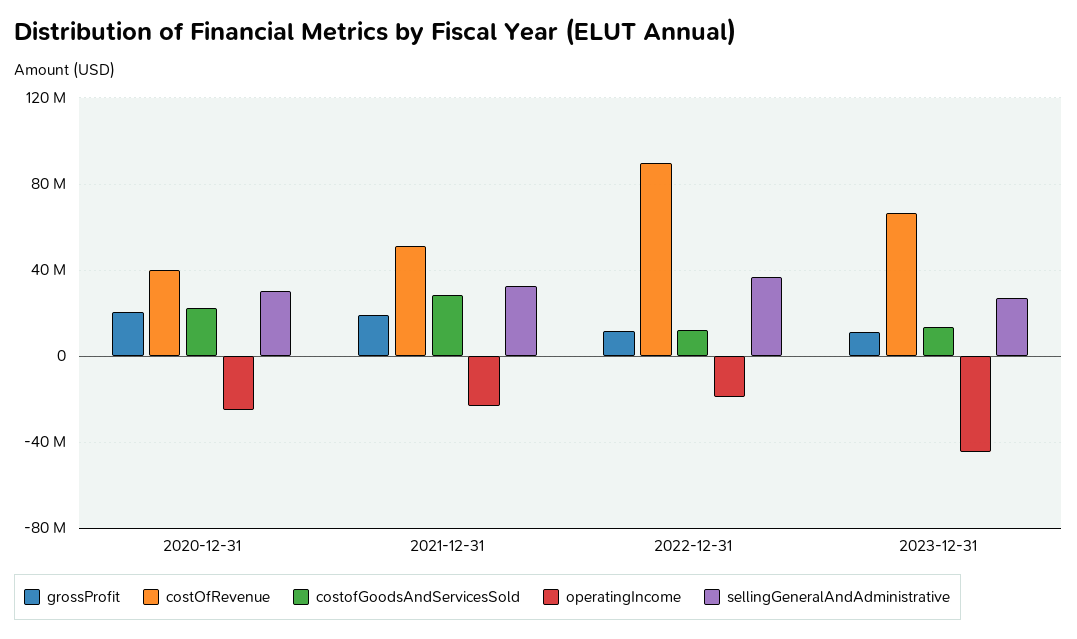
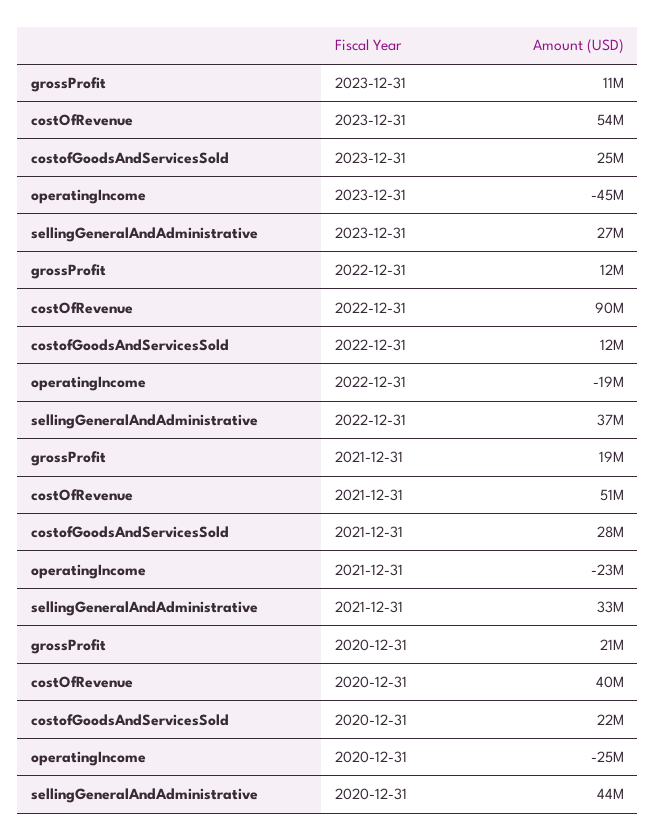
  {
    "grossProfit": {
      "2020-12-31": 21000000,
      "2021-12-31": 19000000,
      "2022-12-31": 12000000,
      "2023-12-31": 11000000
    },
    "costOfRevenue": {
      "2020-12-31": 40000000,
      "2021-12-31": 51000000,
      "2022-12-31": 90000000,
-     "2023-12-31": 65000000
+     "2023-12-31": 54000000
    },
    "costofGoodsAndServicesSold": {
      "2020-12-31": 22000000,
      "2021-12-31": 28000000,
      "2022-12-31": 12000000,
-     "2023-12-31": 15000000
+     "2023-12-31": 25000000
    },
    "operatingIncome": {
      "2020-12-31": -25000000,
      "2021-12-31": -23000000,
      "2022-12-31": -19000000,
      "2023-12-31": -45000000
    },
    "sellingGeneralAndAdministrative": {
-     "2020-12-31": 30000000,
+     "2020-12-31": 44000000,
      "2021-12-31": 33000000,
      "2022-12-31": 37000000,
      "2023-12-31": 27000000
    }
  }

